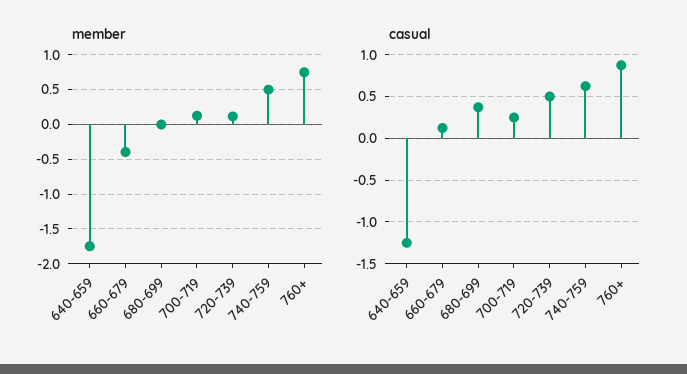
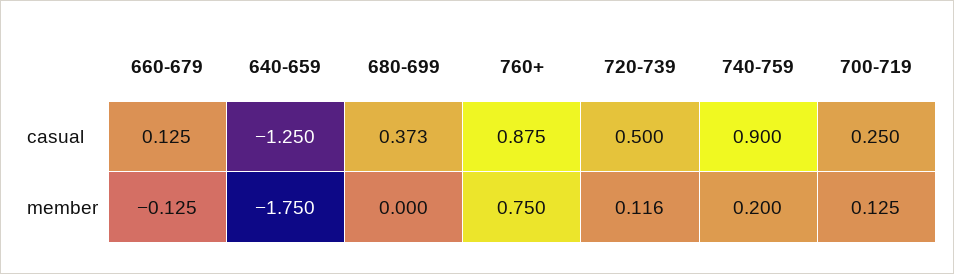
  {
    "member": {
      "640-659": -1.75,
-     "660-679": -0.4,
+     "660-679": -0.125,
      "680-699": 0,
      "700-719": 0.125,
      "720-739": 0.116,
-     "740-759": 0.5,
+     "740-759": 0.2,
      "760+": 0.75
    },
    "casual": {
      "640-659": -1.25,
      "660-679": 0.125,
      "680-699": 0.373,
      "700-719": 0.25,
      "720-739": 0.5,
-     "740-759": 0.6,
+     "740-759": 0.9,
      "760+": 0.875
    }
  }

